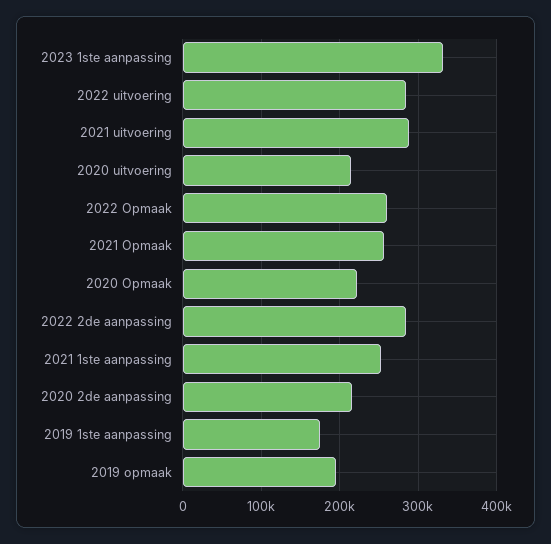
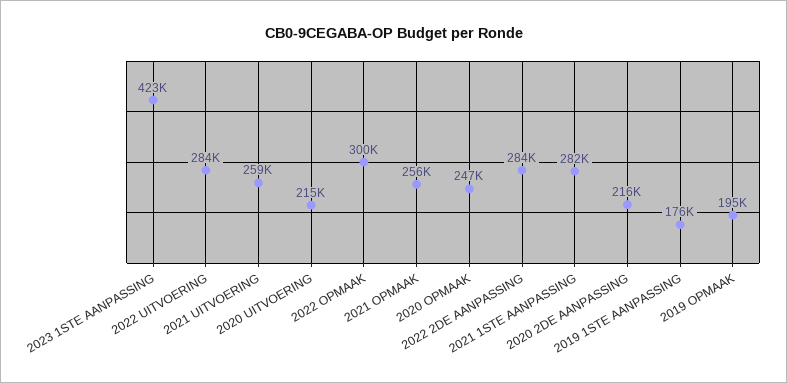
  {
-   "2023 1ste aanpassing": 330000,
+   "2023 1ste aanpassing": 423000,
    "2022 uitvoering": 284000,
-   "2021 uitvoering": 290000,
+   "2021 uitvoering": 259000,
    "2020 uitvoering": 215000,
-   "2022 Opmaak": 260000,
+   "2022 Opmaak": 300000,
    "2021 Opmaak": 256000,
-   "2020 Opmaak": 220000,
+   "2020 Opmaak": 247000,
    "2022 2de aanpassing": 284000,
-   "2021 1ste aanpassing": 250000,
+   "2021 1ste aanpassing": 282000,
    "2020 2de aanpassing": 216000,
    "2019 1ste aanpassing": 176000,
    "2019 opmaak": 195000
  }

